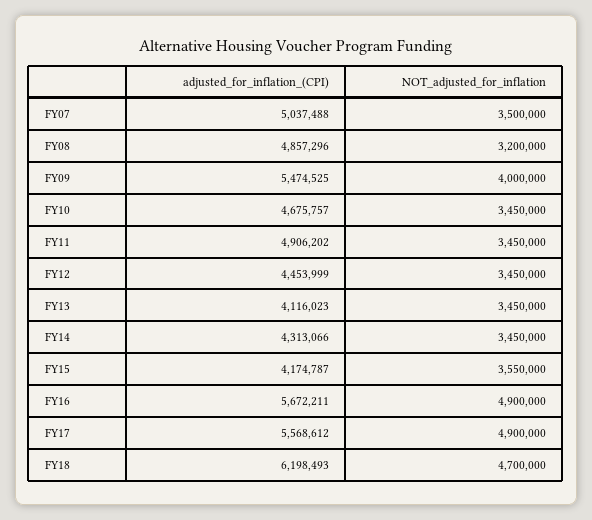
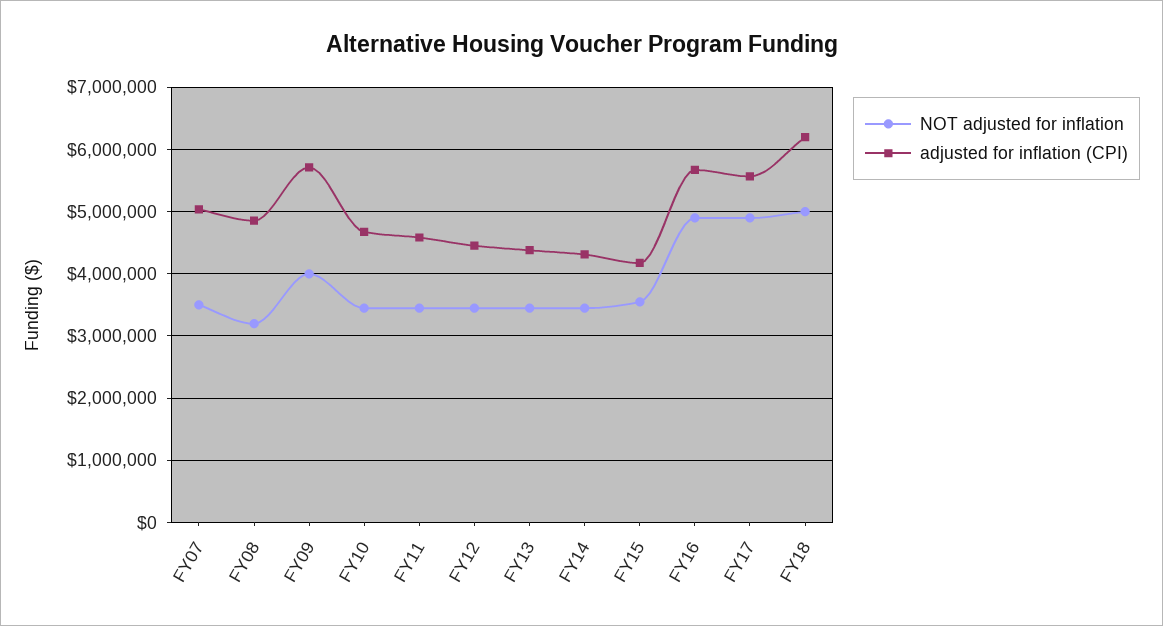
  {
    "adjusted_for_inflation_(CPI)": {
      "FY07": 5037488,
      "FY08": 4857296,
-     "FY09": 5474525,
+     "FY09": 5700000,
      "FY10": 4675757,
-     "FY11": 4906202,
+     "FY11": 4600000,
      "FY12": 4453999,
-     "FY13": 4116023,
+     "FY13": 4400000,
      "FY14": 4313066,
      "FY15": 4174787,
      "FY16": 5672211,
      "FY17": 5568612,
      "FY18": 6198493
    },
    "NOT_adjusted_for_inflation": {
      "FY07": 3500000,
      "FY08": 3200000,
      "FY09": 4000000,
      "FY10": 3450000,
      "FY11": 3450000,
      "FY12": 3450000,
      "FY13": 3450000,
      "FY14": 3450000,
      "FY15": 3550000,
      "FY16": 4900000,
      "FY17": 4900000,
-     "FY18": 4700000
+     "FY18": 5000000
    }
  }

